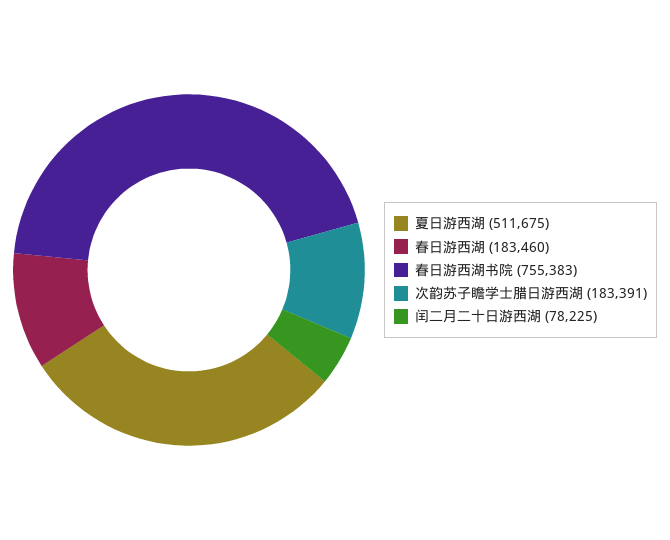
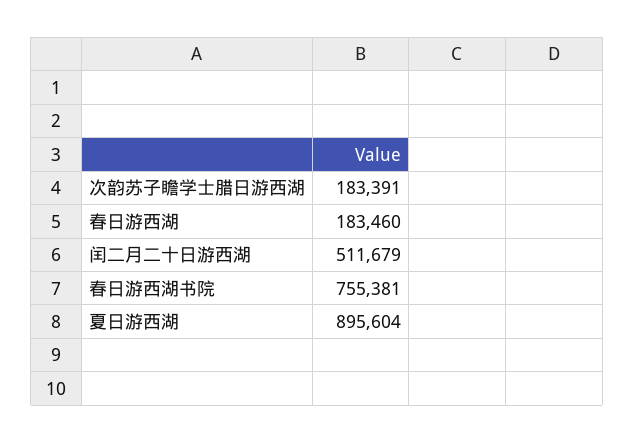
  {
-   "夏日游西湖": 511675,
+   "夏日游西湖": 895604,
    "春日游西湖": 183460,
-   "春日游西湖书院": 755383,
+   "春日游西湖书院": 755381,
    "次韵苏子瞻学士腊日游西湖": 183391,
-   "闰二月二十日游西湖": 78225
+   "闰二月二十日游西湖": 511679
  }

